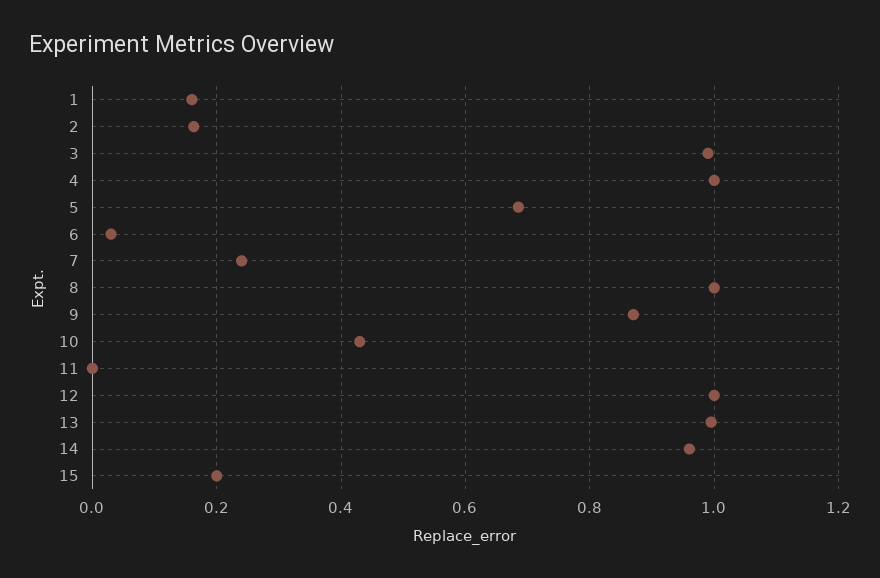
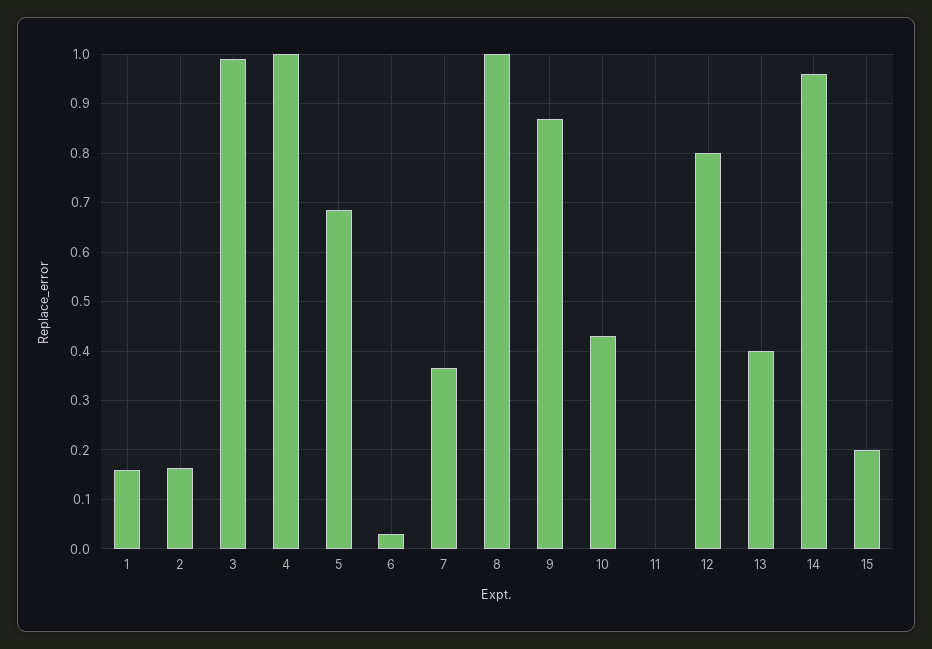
  {
    "1": 0.16,
    "2": 0.16,
    "3": 1,
    "4": 1,
    "5": 0.68,
    "6": 0.04,
-   "7": 0.24,
+   "7": 0.36,
    "8": 1,
    "9": 0.88,
    "10": 0.44,
    "11": 0,
-   "12": 1,
+   "12": 0.8,
-   "13": 1,
+   "13": 0.4,
    "14": 0.96,
    "15": 0.2
  }

